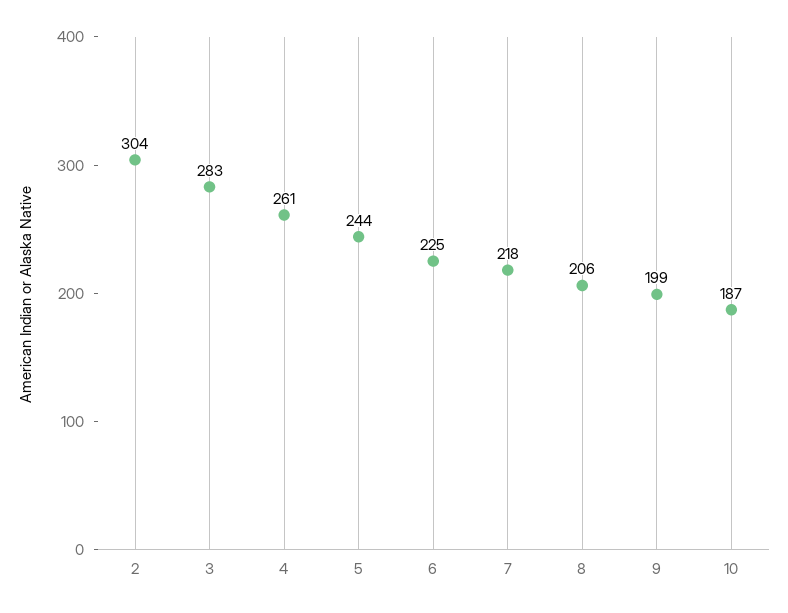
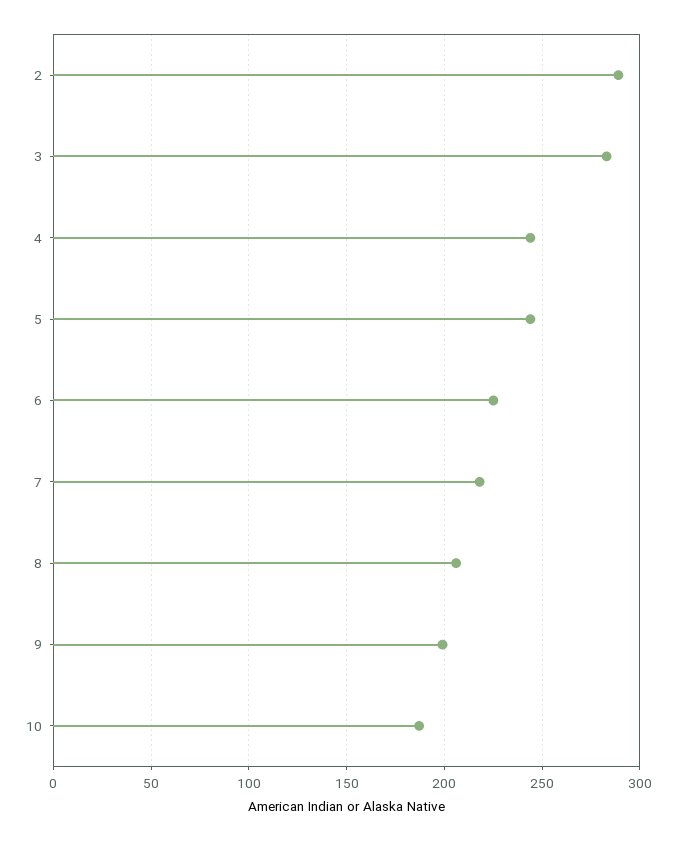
  {
-   "2": 304,
+   "2": 290,
    "3": 283,
-   "4": 261,
+   "4": 245,
    "5": 244,
    "6": 225,
    "7": 218,
    "8": 206,
    "9": 199,
    "10": 187
  }

